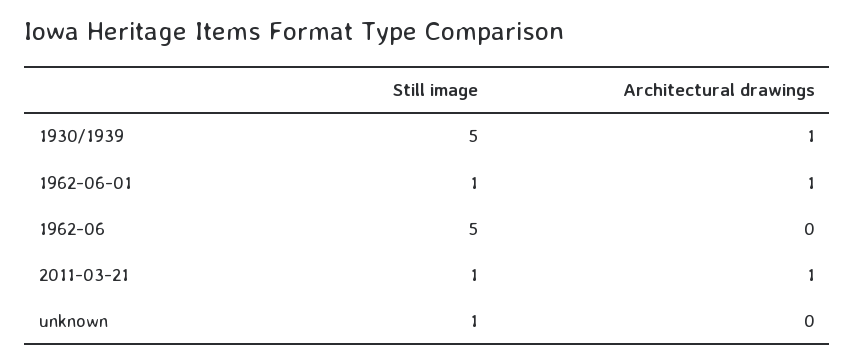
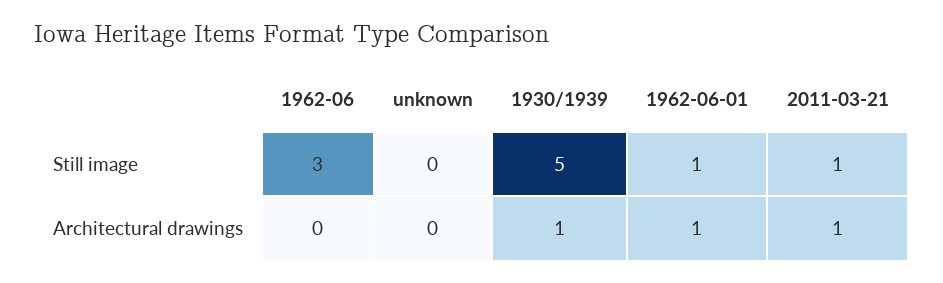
  {
    "Still image": {
      "1930/1939": 5,
      "1962-06-01": 1,
-     "1962-06": 5,
+     "1962-06": 3,
      "2011-03-21": 1,
-     "unknown": 1
+     "unknown": 0
    },
    "Architectural drawings": {
      "1930/1939": 1,
      "1962-06-01": 1,
      "1962-06": 0,
      "2011-03-21": 1,
      "unknown": 0
    }
  }

